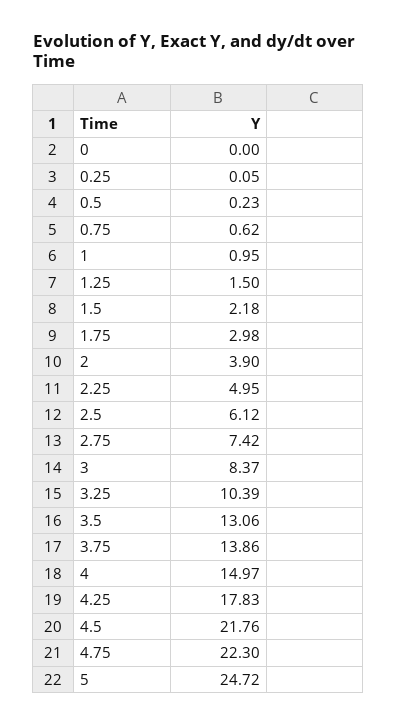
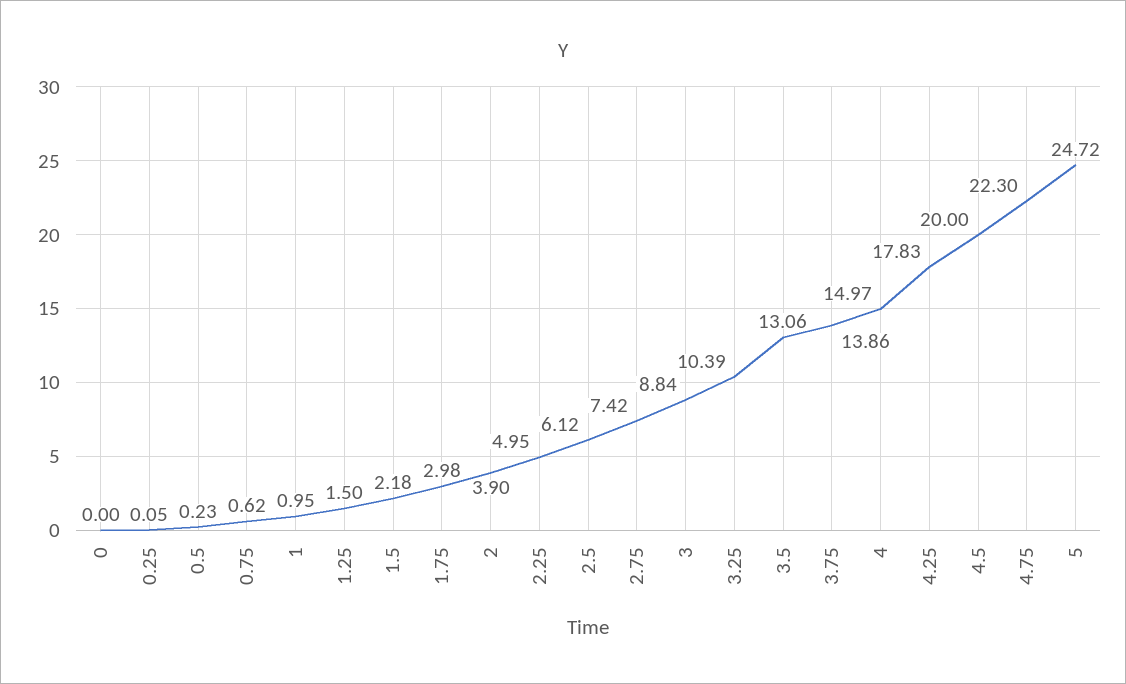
  {
    "0": 0,
    "0.25": 0.05,
    "0.5": 0.23,
    "0.75": 0.62,
    "1": 0.95,
    "1.25": 1.5,
    "1.5": 2.18,
    "1.75": 2.98,
    "2": 3.9,
    "2.25": 4.95,
    "2.5": 6.12,
    "2.75": 7.42,
-   "3": 8.37,
+   "3": 8.84,
    "3.25": 10.39,
    "3.5": 13.06,
    "3.75": 13.86,
    "4": 14.97,
    "4.25": 17.83,
-   "4.5": 21.76,
+   "4.5": 20,
    "4.75": 22.3,
    "5": 24.72
  }

